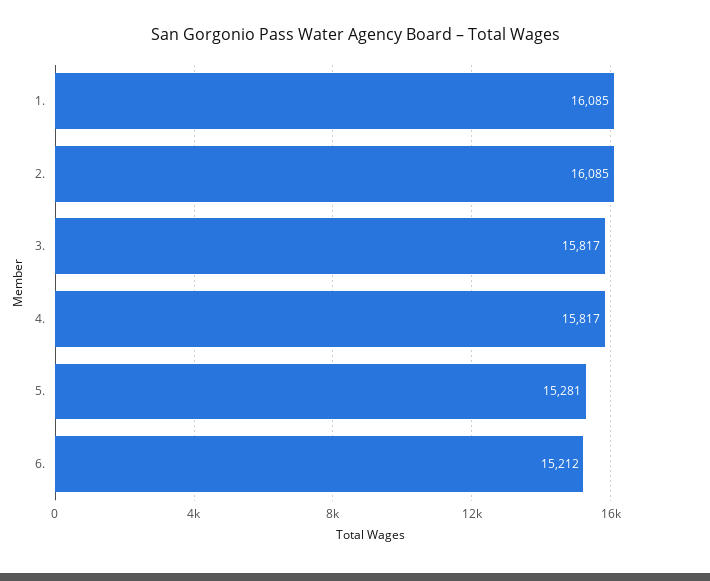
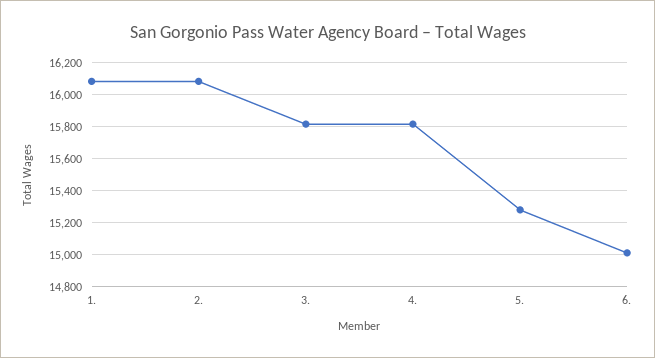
  {
    "1.": 16085,
    "2.": 16085,
    "3.": 15817,
    "4.": 15817,
    "5.": 15281,
-   "6.": 15212
+   "6.": 15000
  }

